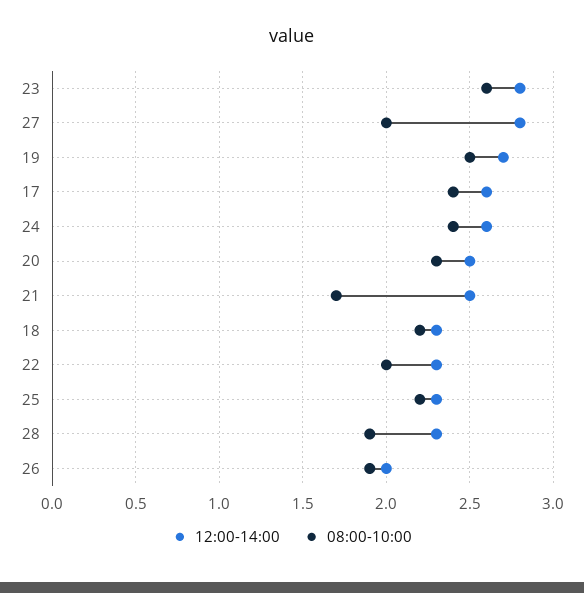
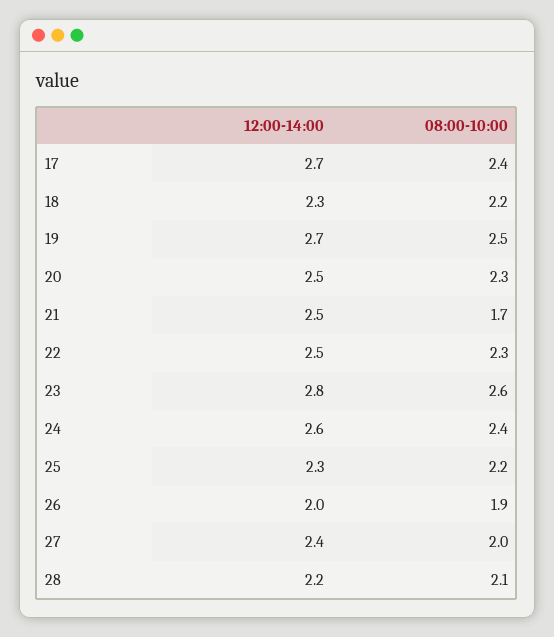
  {
    "12:00-14:00": {
      "23": 2.8,
-     "27": 2.8,
+     "27": 2.4,
      "19": 2.7,
-     "17": 2.6,
+     "17": 2.7,
      "24": 2.6,
      "20": 2.5,
      "21": 2.5,
      "18": 2.3,
-     "22": 2.3,
+     "22": 2.5,
      "25": 2.3,
-     "28": 2.3,
+     "28": 2.2,
      "26": 2
    },
    "08:00-10:00": {
      "23": 2.6,
      "27": 2,
      "19": 2.5,
      "17": 2.4,
      "24": 2.4,
      "20": 2.3,
      "21": 1.7,
      "18": 2.2,
-     "22": 2,
+     "22": 2.3,
      "25": 2.2,
-     "28": 1.9,
+     "28": 2.1,
      "26": 1.9
    }
  }

